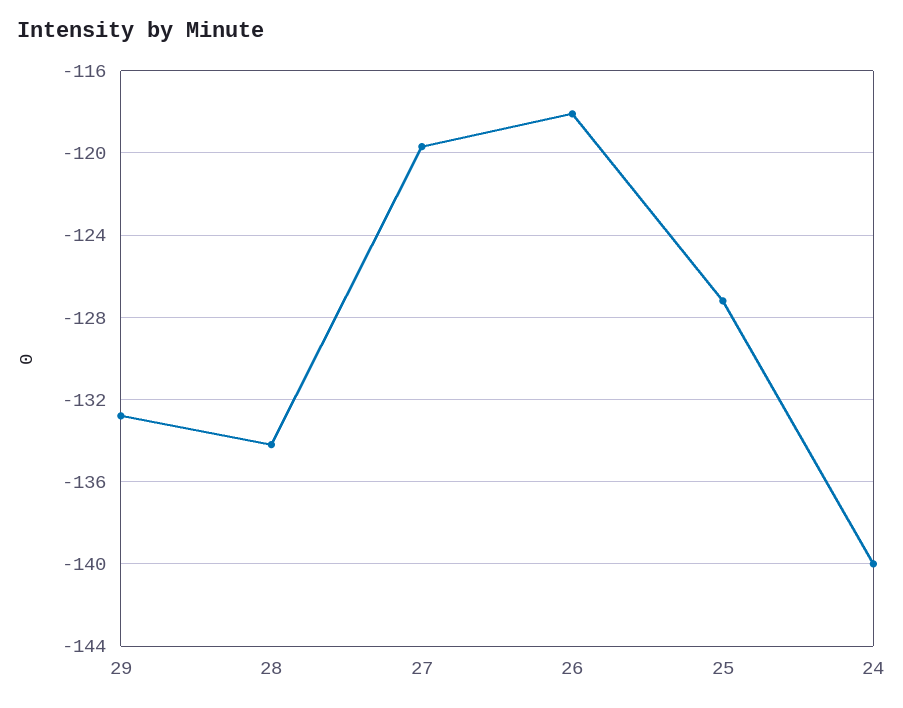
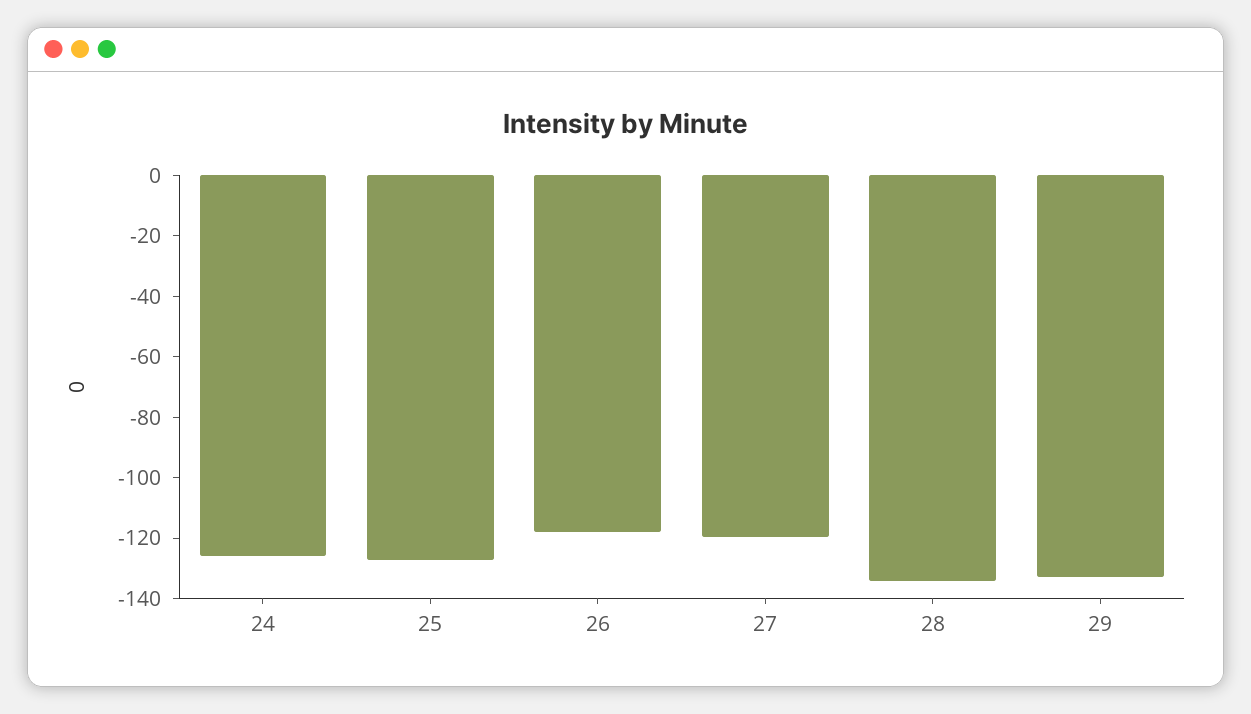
  {
    "29": -133,
    "28": -134,
    "27": -119.5,
    "26": -118,
    "25": -127,
-   "24": -140
+   "24": -125
  }

